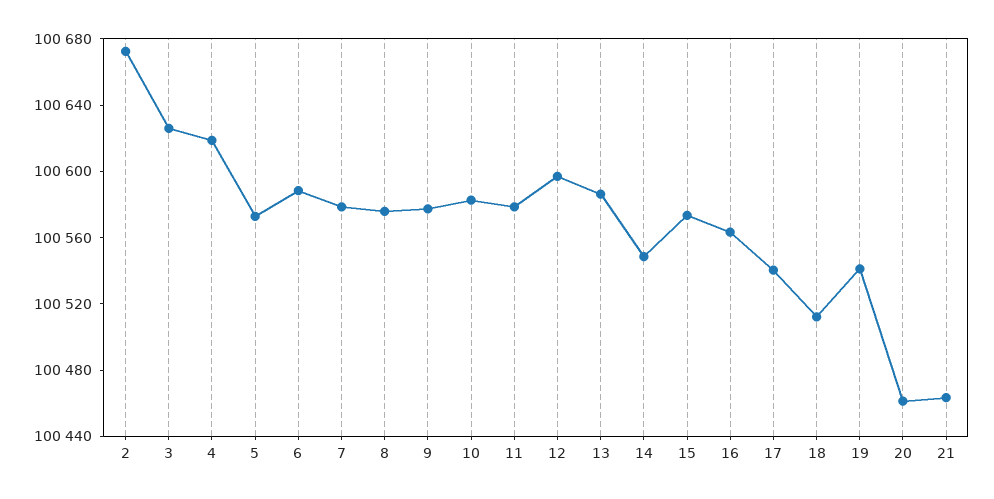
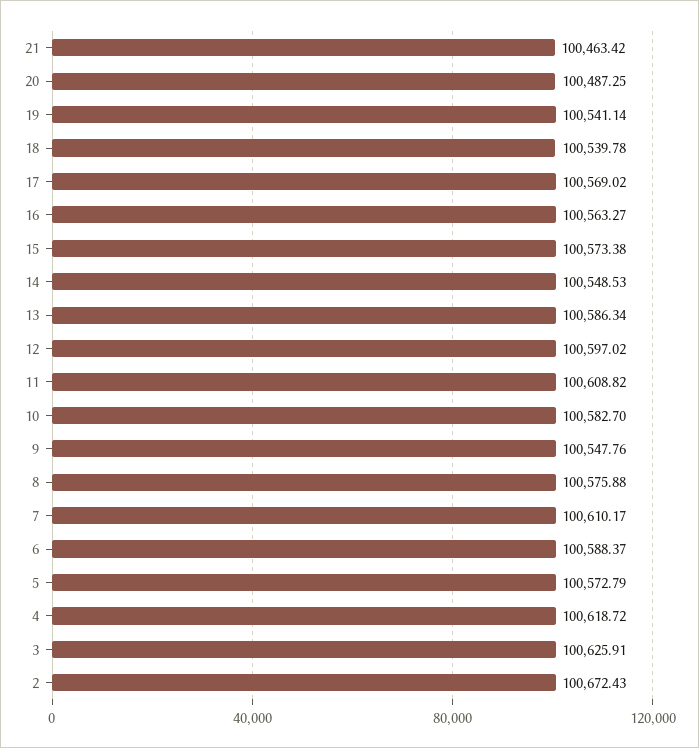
  {
    "2": 100672.43,
    "3": 100625.91,
    "4": 100618.72,
    "5": 100572.79,
    "6": 100588.37,
-   "7": 100580,
+   "7": 100610.17,
    "8": 100575.88,
-   "9": 100580,
+   "9": 100547.76,
    "10": 100582.7,
-   "11": 100580,
+   "11": 100608.82,
    "12": 100597.02,
    "13": 100586.34,
    "14": 100548.53,
    "15": 100573.38,
    "16": 100563.27,
-   "17": 100540,
+   "17": 100569.02,
-   "18": 100510,
+   "18": 100539.78,
    "19": 100541.14,
-   "20": 100460,
+   "20": 100487.25,
    "21": 100463.42
  }

